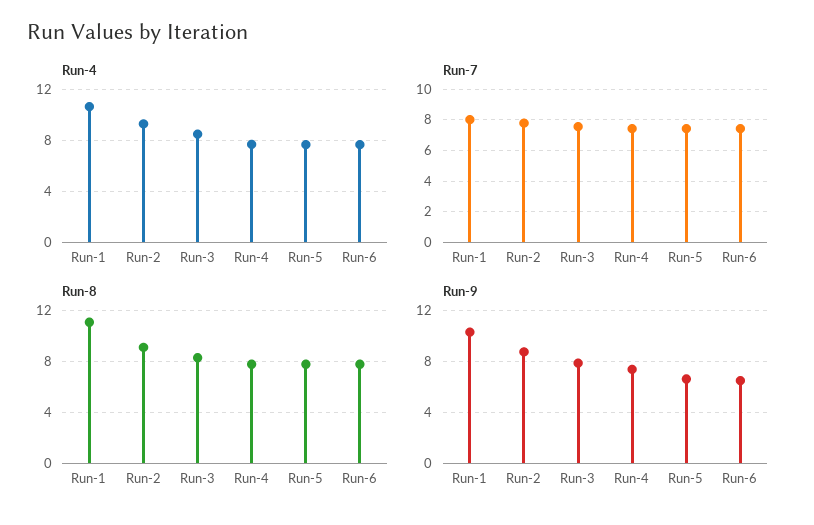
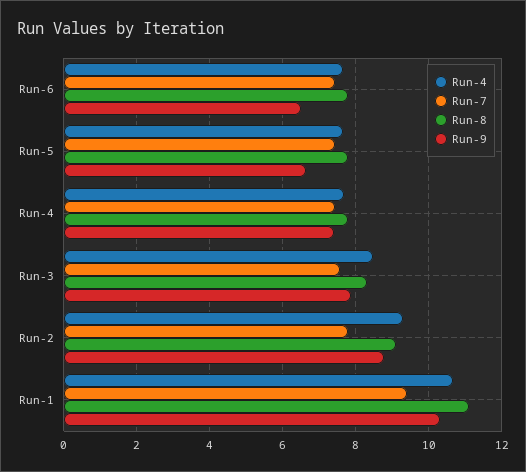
  {
    "Run-4": {
      "Run-1": 10.6,
      "Run-2": 9.4,
      "Run-3": 8.4,
      "Run-4": 7.6,
      "Run-5": 7.6,
      "Run-6": 7.6
    },
    "Run-7": {
-     "Run-1": 8,
+     "Run-1": 9.4,
      "Run-2": 7.8,
      "Run-3": 7.6,
      "Run-4": 7.4,
      "Run-5": 7.4,
      "Run-6": 7.4
    },
    "Run-8": {
      "Run-1": 11,
      "Run-2": 9.2,
      "Run-3": 8.4,
      "Run-4": 7.8,
      "Run-5": 7.8,
      "Run-6": 7.8
    },
    "Run-9": {
      "Run-1": 10.4,
      "Run-2": 8.8,
      "Run-3": 7.8,
      "Run-4": 7.4,
      "Run-5": 6.6,
      "Run-6": 6.6
    }
  }

